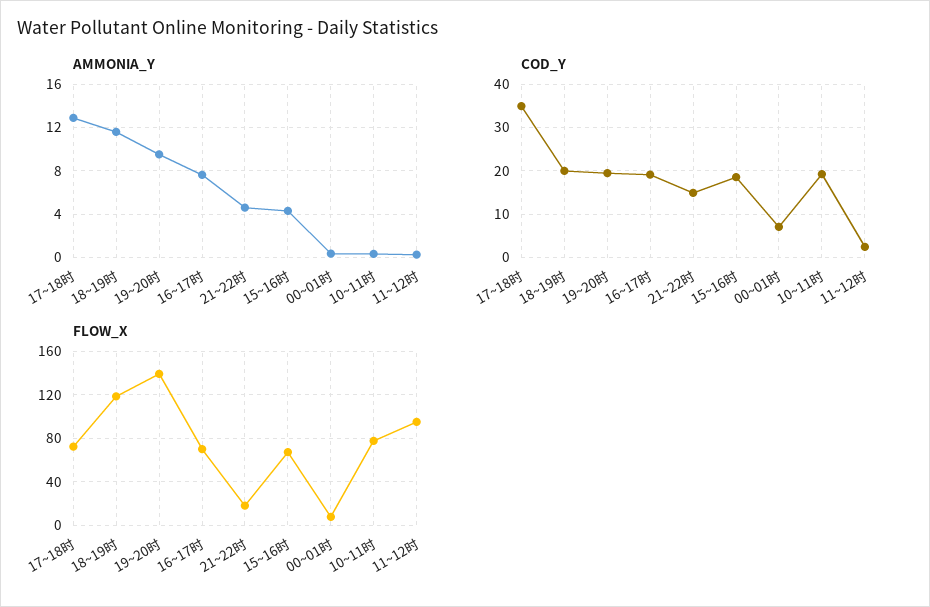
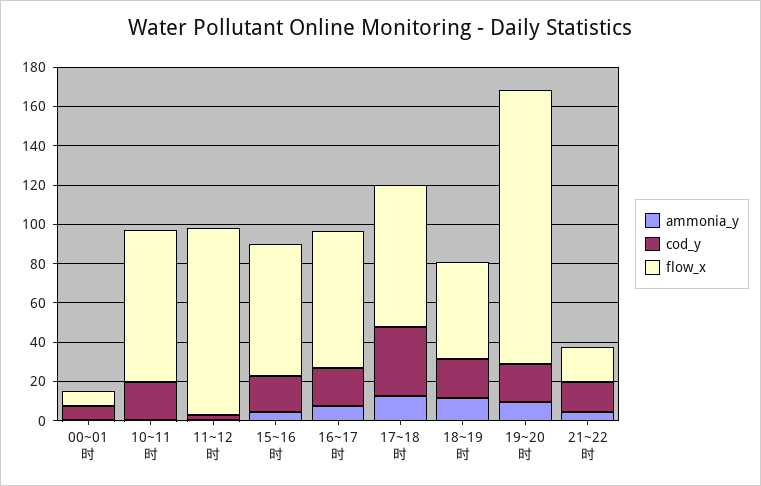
  {
    "AMMONIA_Y": {
      "17~18时": 13,
      "18~19时": 12,
      "19~20时": 10,
      "16~17时": 8,
      "21~22时": 5,
      "15~16时": 4,
      "00~01时": 0,
      "10~11时": 0,
      "11~12时": 0
    },
    "COD_Y": {
      "17~18时": 34,
      "18~19时": 20,
      "19~20时": 20,
      "16~17时": 20,
      "21~22时": 14,
      "15~16时": 18,
      "00~01时": 8,
      "10~11时": 20,
      "11~12时": 2
    },
    "FLOW_X": {
      "17~18时": 70,
-     "18~19时": 120,
+     "18~19时": 50,
      "19~20时": 140,
      "16~17时": 70,
      "21~22时": 20,
      "15~16时": 65,
      "00~01时": 10,
      "10~11时": 80,
      "11~12时": 95
    }
  }

